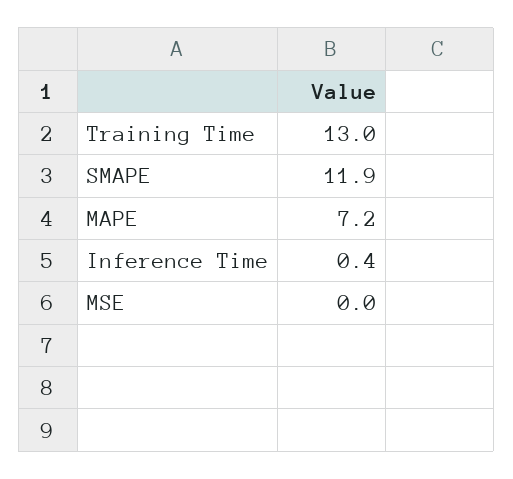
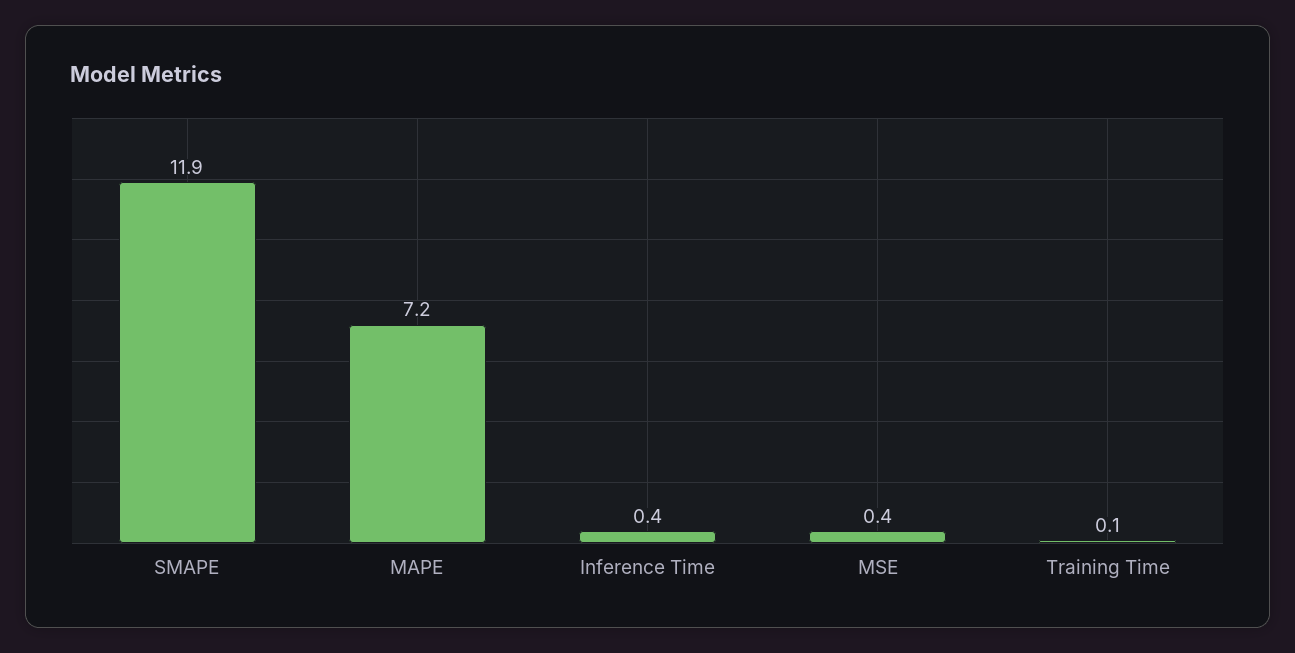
  {
-   "Training Time": 13,
+   "Training Time": 0.1,
    "SMAPE": 11.9,
    "MAPE": 7.2,
    "Inference Time": 0.4,
-   "MSE": 0
+   "MSE": 0.4
  }

